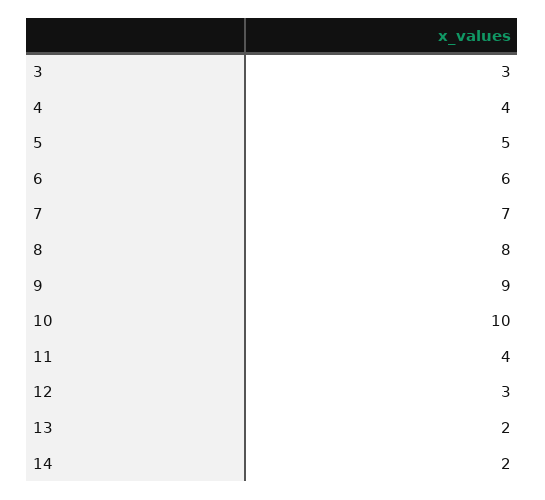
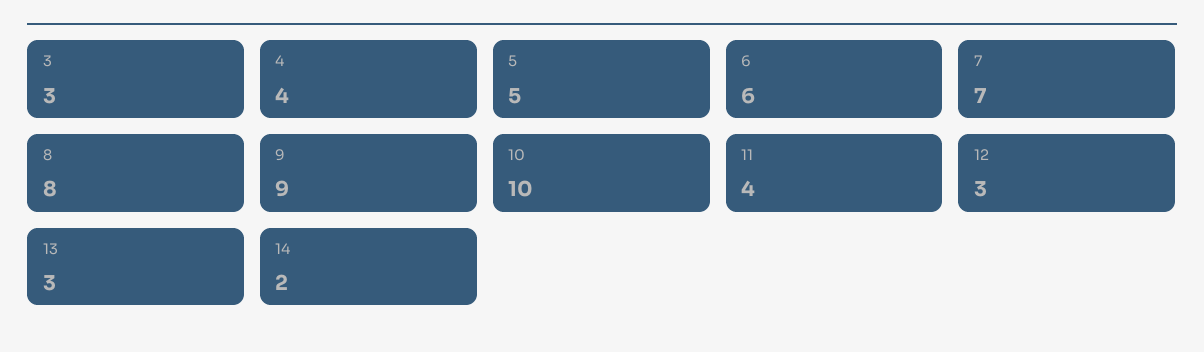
  {
    "3": 3,
    "4": 4,
    "5": 5,
    "6": 6,
    "7": 7,
    "8": 8,
    "9": 9,
    "10": 10,
    "11": 4,
    "12": 3,
-   "13": 2,
+   "13": 3,
    "14": 2
  }

